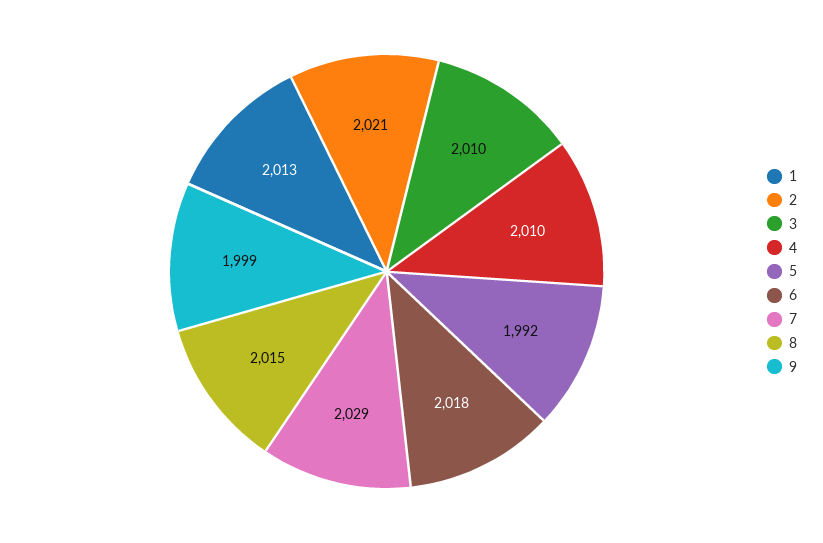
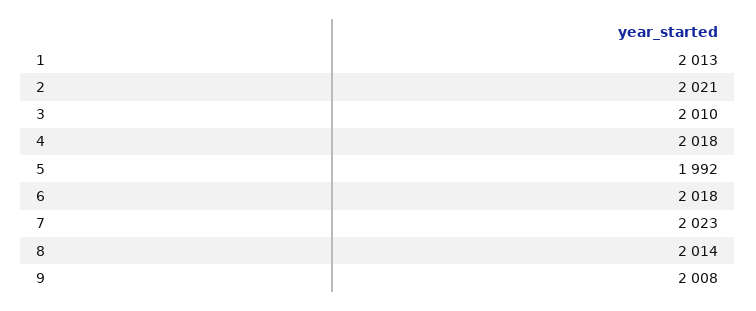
  {
    "1": 2013,
    "2": 2021,
    "3": 2010,
-   "4": 2010,
+   "4": 2018,
    "5": 1992,
    "6": 2018,
-   "7": 2029,
+   "7": 2023,
-   "8": 2015,
+   "8": 2014,
-   "9": 1999
+   "9": 2008
  }

